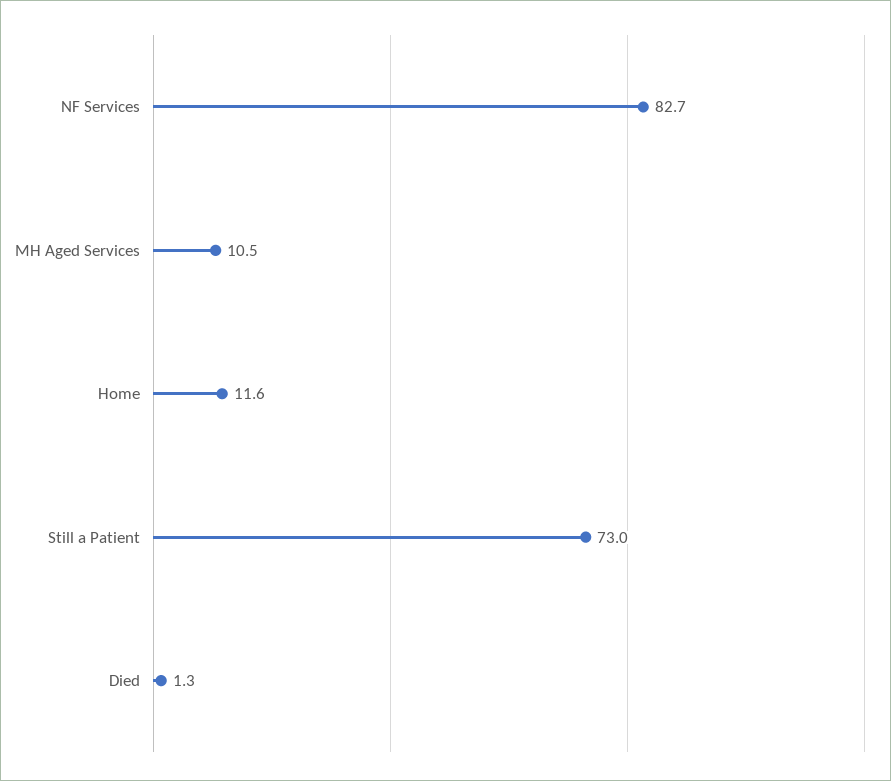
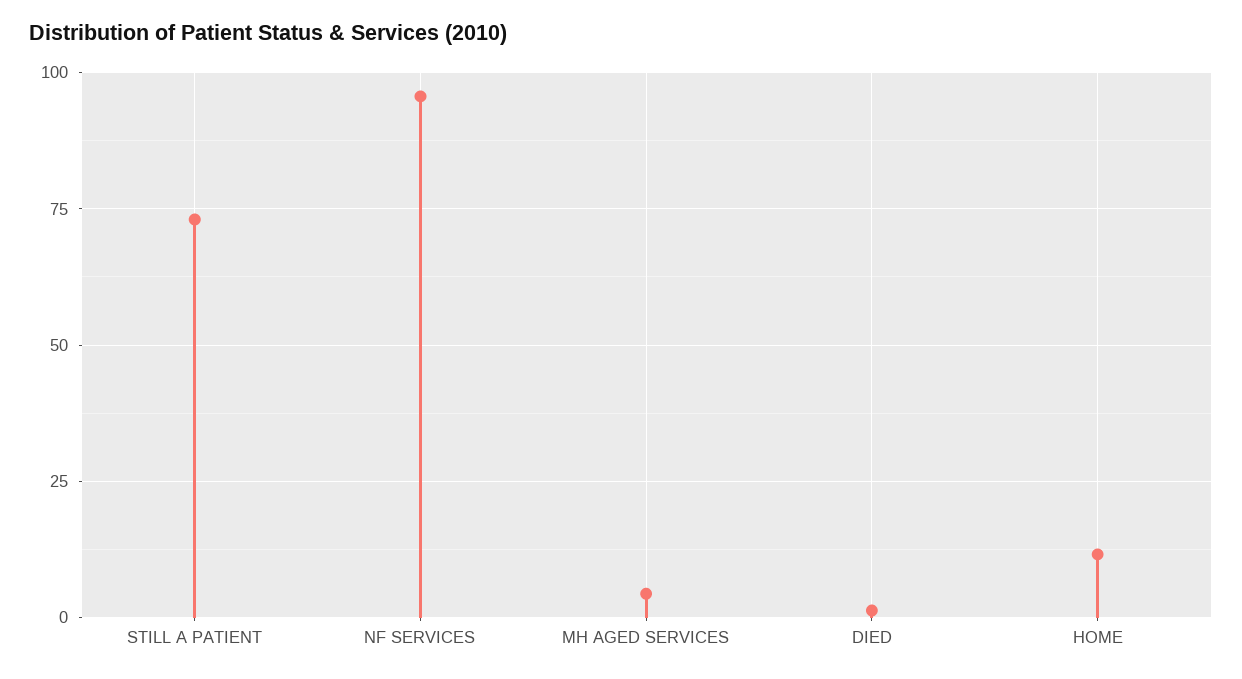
  {
-   "NF Services": 82.7,
+   "NF Services": 95,
-   "MH Aged Services": 10.5,
+   "MH Aged Services": 5,
    "Home": 11.6,
    "Still a Patient": 73,
    "Died": 1.3
  }

